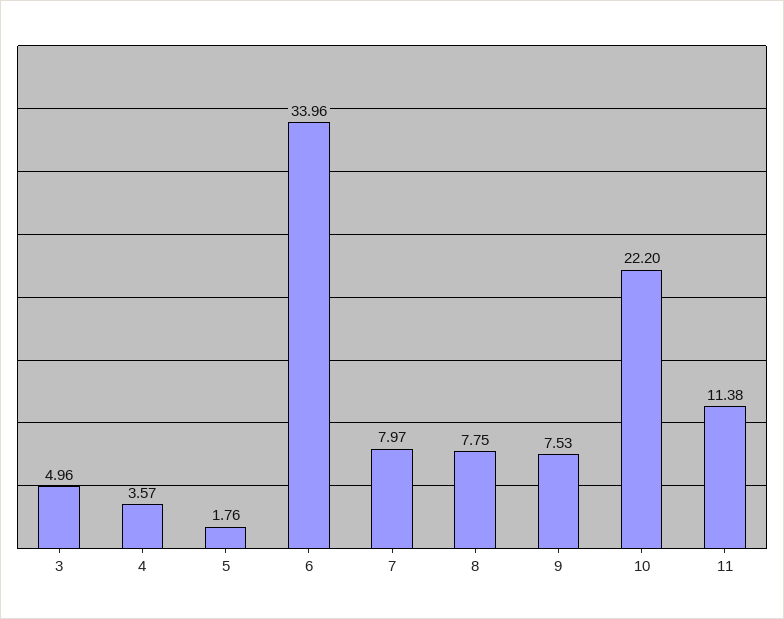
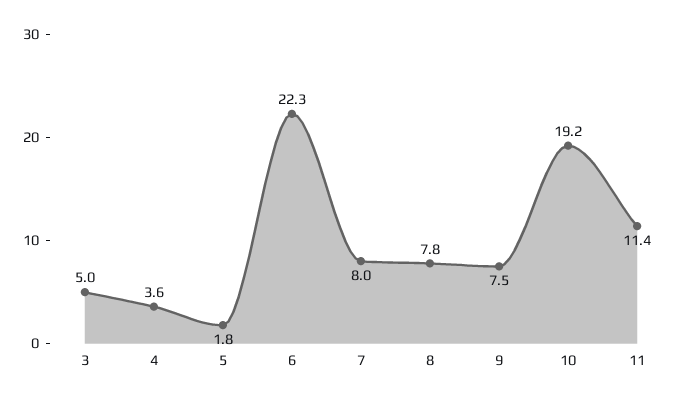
  {
    "3": 4.96,
    "4": 3.57,
    "5": 1.76,
-   "6": 33.96,
+   "6": 22.3,
    "7": 7.97,
    "8": 7.75,
    "9": 7.53,
-   "10": 22.2,
+   "10": 19.2,
    "11": 11.38
  }

